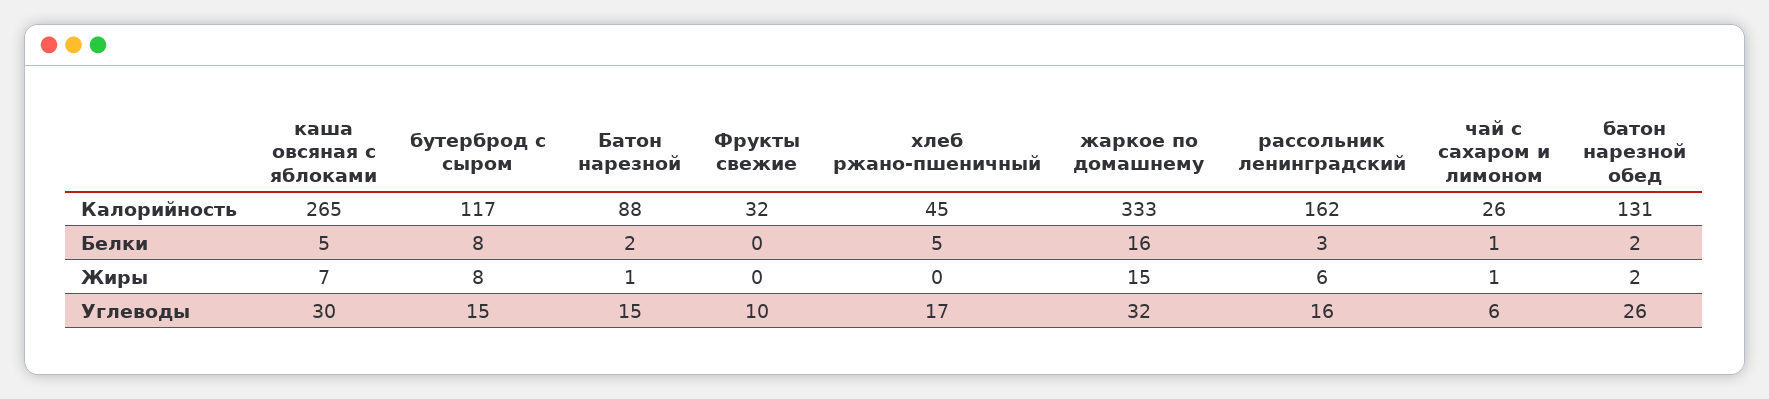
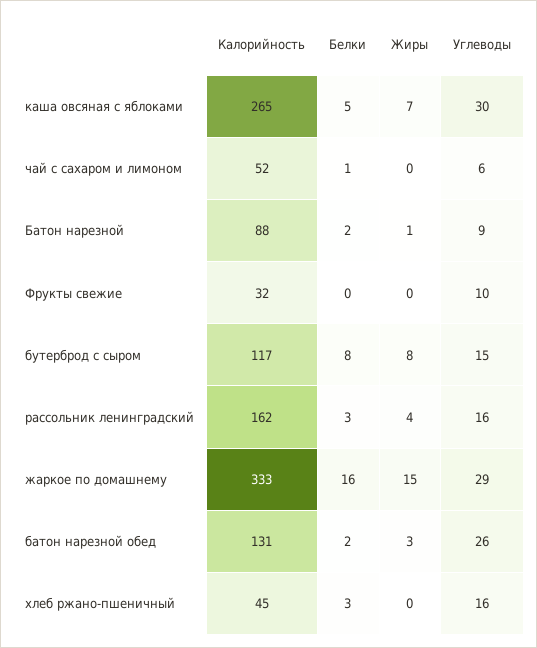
  {
    "каша овсяная с яблоками": {
      "Калорийность": 265,
      "Белки": 5,
      "Жиры": 7,
      "Углеводы": 30
    },
    "бутерброд с сыром": {
      "Калорийность": 117,
      "Белки": 8,
      "Жиры": 8,
      "Углеводы": 15
    },
    "Батон нарезной": {
      "Калорийность": 88,
      "Белки": 2,
      "Жиры": 1,
-     "Углеводы": 15
+     "Углеводы": 9
    },
    "Фрукты свежие": {
      "Калорийность": 32,
      "Белки": 0,
      "Жиры": 0,
      "Углеводы": 10
    },
    "хлеб ржано-пшеничный": {
      "Калорийность": 45,
-     "Белки": 5,
+     "Белки": 3,
      "Жиры": 0,
-     "Углеводы": 17
+     "Углеводы": 16
    },
    "жаркое по домашнему": {
      "Калорийность": 333,
      "Белки": 16,
      "Жиры": 15,
-     "Углеводы": 32
+     "Углеводы": 29
    },
    "рассольник ленинградский": {
      "Калорийность": 162,
      "Белки": 3,
-     "Жиры": 6,
+     "Жиры": 4,
      "Углеводы": 16
    },
    "чай с сахаром и лимоном": {
-     "Калорийность": 26,
+     "Калорийность": 52,
      "Белки": 1,
-     "Жиры": 1,
+     "Жиры": 0,
      "Углеводы": 6
    },
    "батон нарезной обед": {
      "Калорийность": 131,
      "Белки": 2,
-     "Жиры": 2,
+     "Жиры": 3,
      "Углеводы": 26
    }
  }

